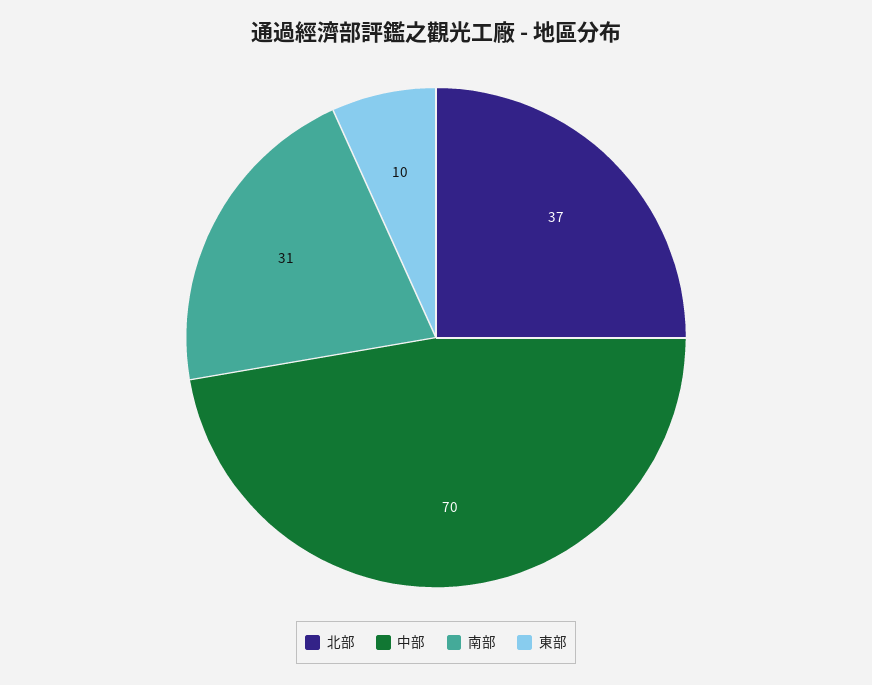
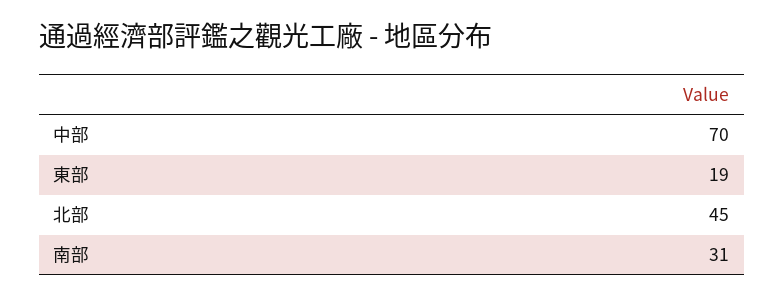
  {
-   "北部": 37,
+   "北部": 45,
    "中部": 70,
    "南部": 31,
-   "東部": 10
+   "東部": 19
  }

